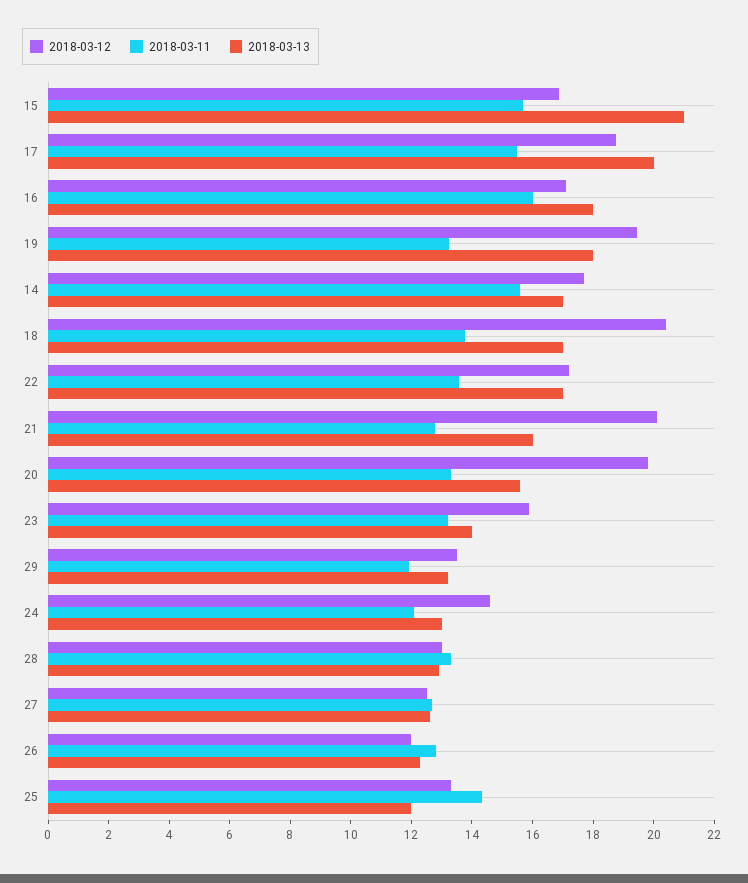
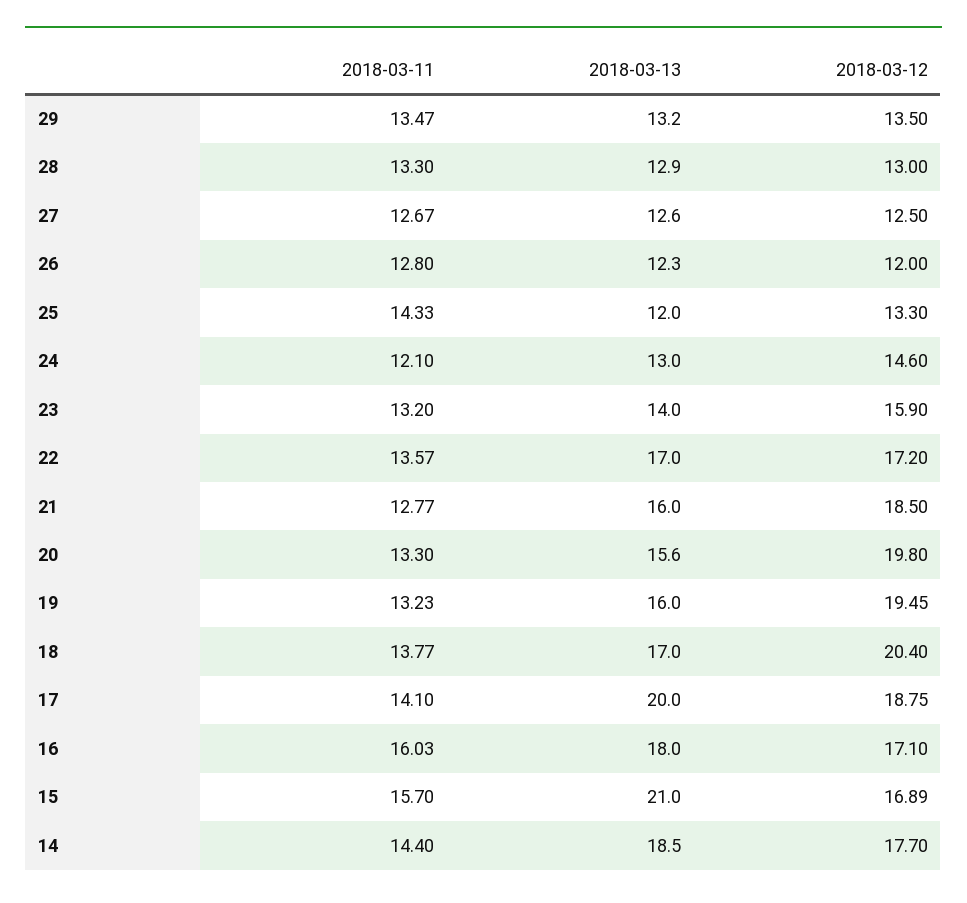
  {
    "2018-03-12": {
      "15": 16.89,
      "17": 18.75,
      "16": 17.1,
      "19": 19.45,
      "14": 17.7,
      "18": 20.4,
      "22": 17.2,
-     "21": 20,
+     "21": 18.5,
      "20": 19.8,
      "23": 15.9,
      "29": 13.5,
      "24": 14.6,
      "28": 13,
      "27": 12.5,
      "26": 12,
      "25": 13.3
    },
    "2018-03-11": {
      "15": 15.7,
-     "17": 15.5,
+     "17": 14.1,
      "16": 16.03,
      "19": 13.23,
-     "14": 15.5,
+     "14": 14.4,
      "18": 13.77,
      "22": 13.57,
      "21": 12.77,
      "20": 13.3,
      "23": 13.2,
-     "29": 12,
+     "29": 13.47,
      "24": 12.1,
      "28": 13.3,
      "27": 12.67,
      "26": 12.8,
      "25": 14.33
    },
    "2018-03-13": {
      "15": 21,
      "17": 20,
      "16": 18,
-     "19": 18,
+     "19": 16,
-     "14": 17,
+     "14": 18.5,
      "18": 17,
      "22": 17,
      "21": 16,
      "20": 15.6,
      "23": 14,
      "29": 13.2,
      "24": 13,
      "28": 12.9,
      "27": 12.6,
      "26": 12.3,
      "25": 12
    }
  }

